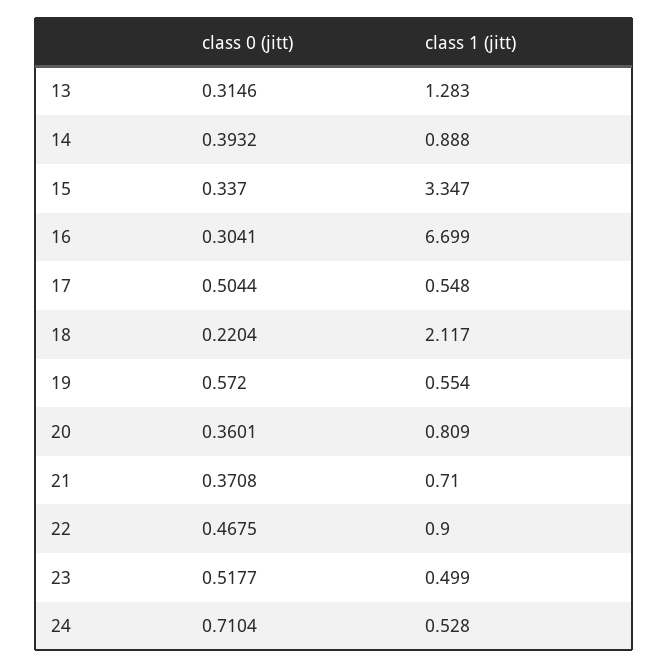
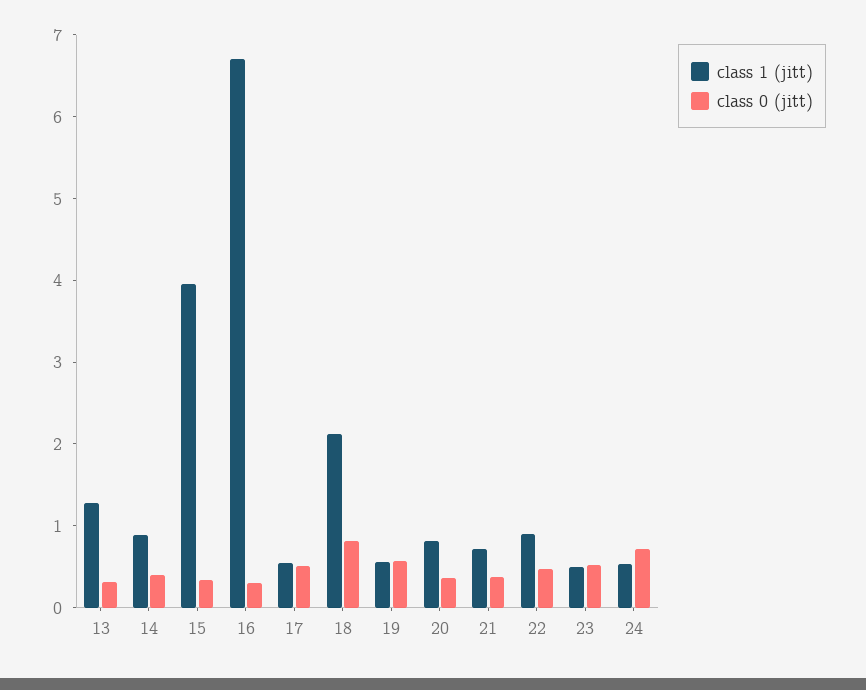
  {
    "class 0 (jitt)": {
      "13": 0.3146,
      "14": 0.3932,
      "15": 0.337,
      "16": 0.3041,
      "17": 0.5044,
-     "18": 0.2204,
+     "18": 0.8,
      "19": 0.572,
      "20": 0.3601,
      "21": 0.3708,
      "22": 0.4675,
      "23": 0.5177,
      "24": 0.7104
    },
    "class 1 (jitt)": {
      "13": 1.283,
      "14": 0.888,
-     "15": 3.347,
+     "15": 4,
      "16": 6.699,
      "17": 0.548,
      "18": 2.117,
      "19": 0.554,
      "20": 0.809,
      "21": 0.71,
      "22": 0.9,
      "23": 0.499,
      "24": 0.528
    }
  }

